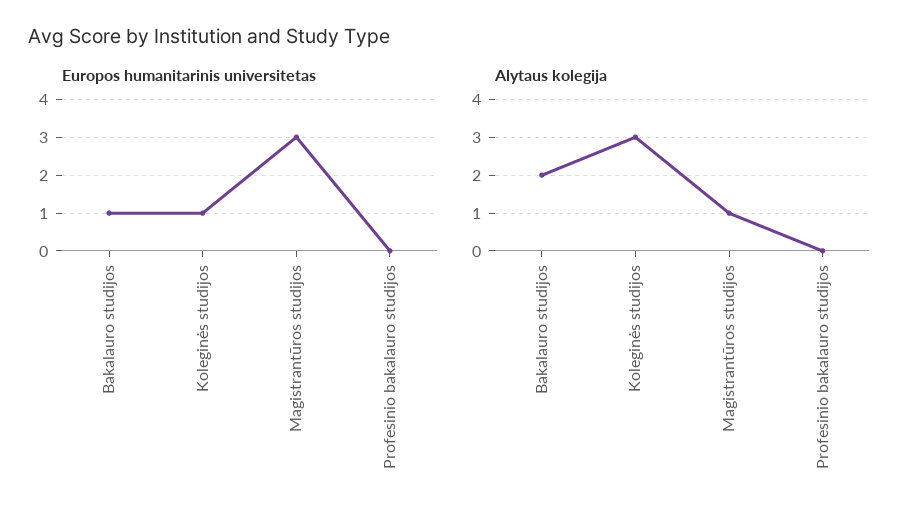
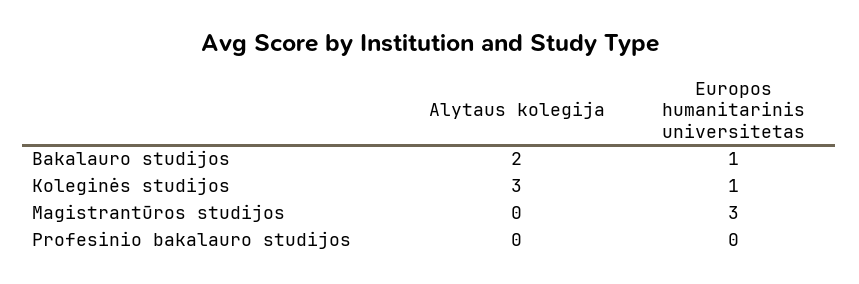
  {
    "Europos humanitarinis universitetas": {
      "Bakalauro studijos": 1,
      "Koleginės studijos": 1,
      "Magistrantūros studijos": 3,
      "Profesinio bakalauro studijos": 0
    },
    "Alytaus kolegija": {
      "Bakalauro studijos": 2,
      "Koleginės studijos": 3,
-     "Magistrantūros studijos": 1,
+     "Magistrantūros studijos": 0,
      "Profesinio bakalauro studijos": 0
    }
  }

